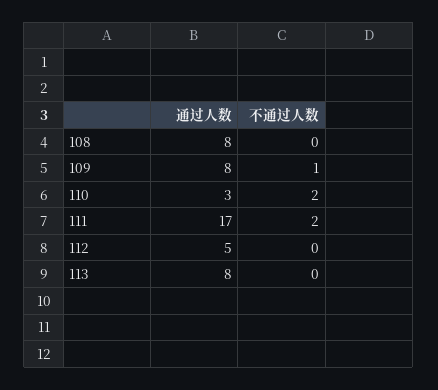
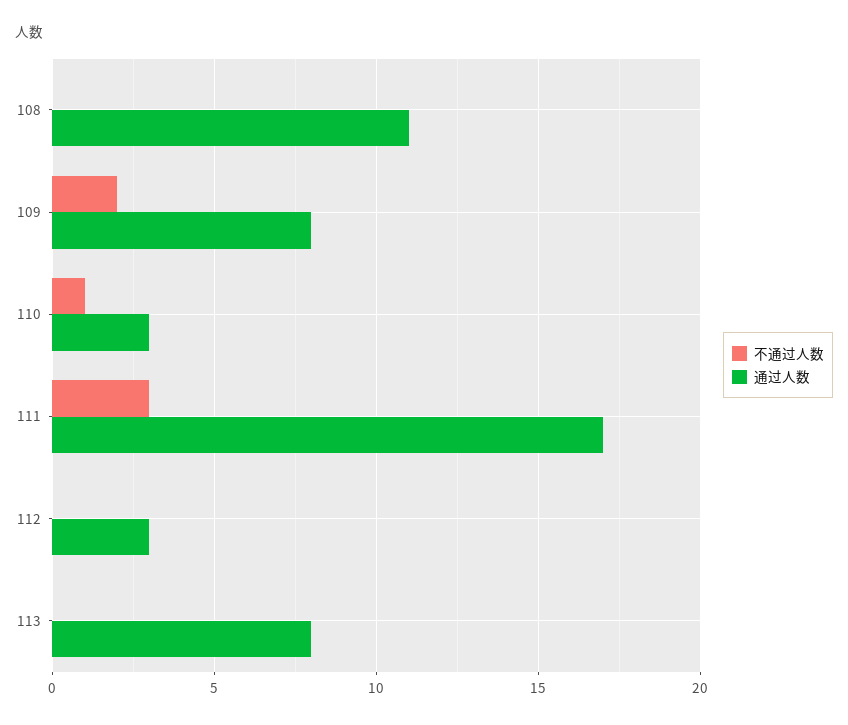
  {
    "通过人数": {
-     "108": 8,
+     "108": 11,
      "109": 8,
      "110": 3,
      "111": 17,
-     "112": 5,
+     "112": 3,
      "113": 8
    },
    "不通过人数": {
      "108": 0,
-     "109": 1,
+     "109": 2,
-     "110": 2,
+     "110": 1,
-     "111": 2,
+     "111": 3,
      "112": 0,
      "113": 0
    }
  }

